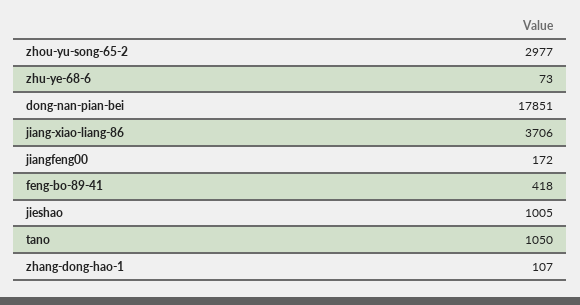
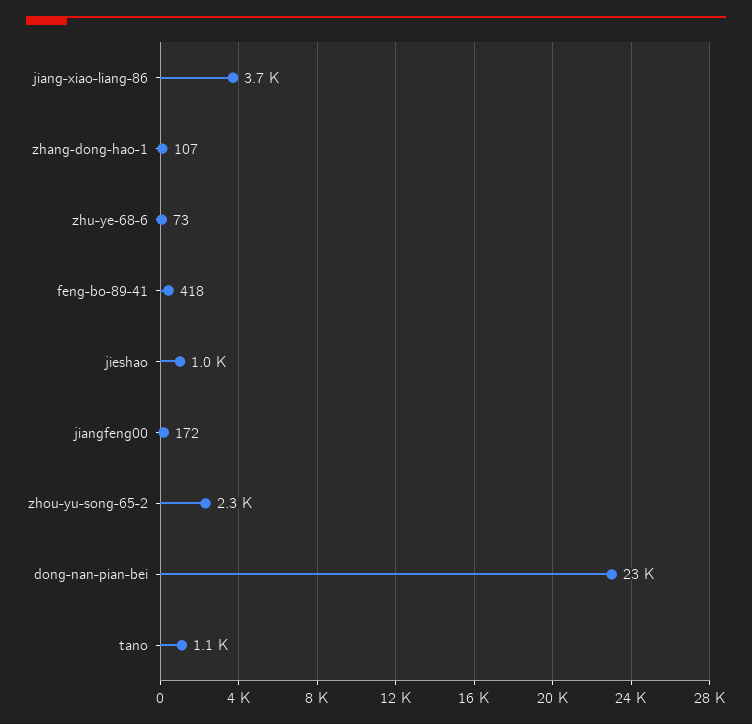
  {
-   "zhou-yu-song-65-2": 2977,
+   "zhou-yu-song-65-2": 2300,
    "zhu-ye-68-6": 73,
-   "dong-nan-pian-bei": 17851,
+   "dong-nan-pian-bei": 23000,
    "jiang-xiao-liang-86": 3706,
    "jiangfeng00": 172,
    "feng-bo-89-41": 418,
    "jieshao": 1005,
    "tano": 1050,
    "zhang-dong-hao-1": 107
  }

